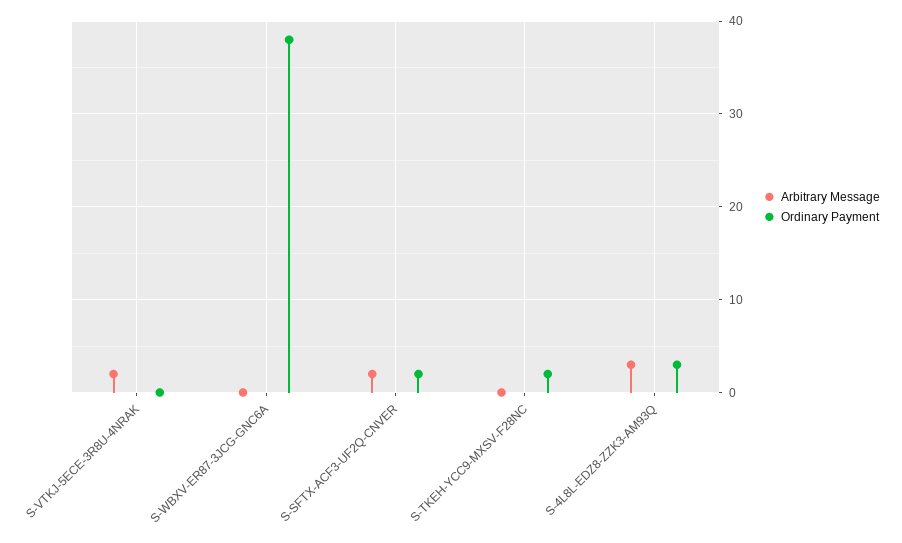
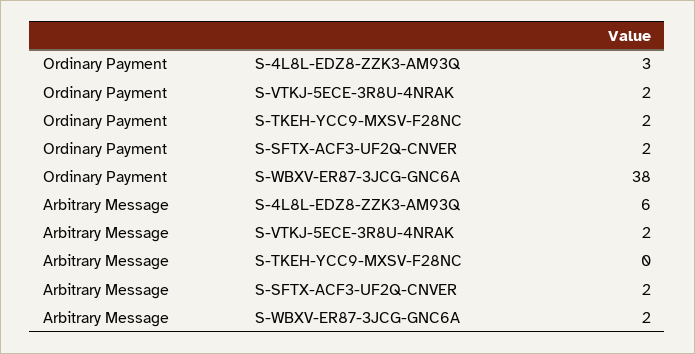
  {
    "Arbitrary Message": {
      "S-VTKJ-5ECE-3R8U-4NRAK": 2,
-     "S-WBXV-ER87-3JCG-GNC6A": 0,
+     "S-WBXV-ER87-3JCG-GNC6A": 2,
      "S-SFTX-ACF3-UF2Q-CNVER": 2,
      "S-TKEH-YCC9-MXSV-F28NC": 0,
-     "S-4L8L-EDZ8-ZZK3-AM93Q": 3
+     "S-4L8L-EDZ8-ZZK3-AM93Q": 6
    },
    "Ordinary Payment": {
-     "S-VTKJ-5ECE-3R8U-4NRAK": 0,
+     "S-VTKJ-5ECE-3R8U-4NRAK": 2,
      "S-WBXV-ER87-3JCG-GNC6A": 38,
      "S-SFTX-ACF3-UF2Q-CNVER": 2,
      "S-TKEH-YCC9-MXSV-F28NC": 2,
      "S-4L8L-EDZ8-ZZK3-AM93Q": 3
    }
  }

